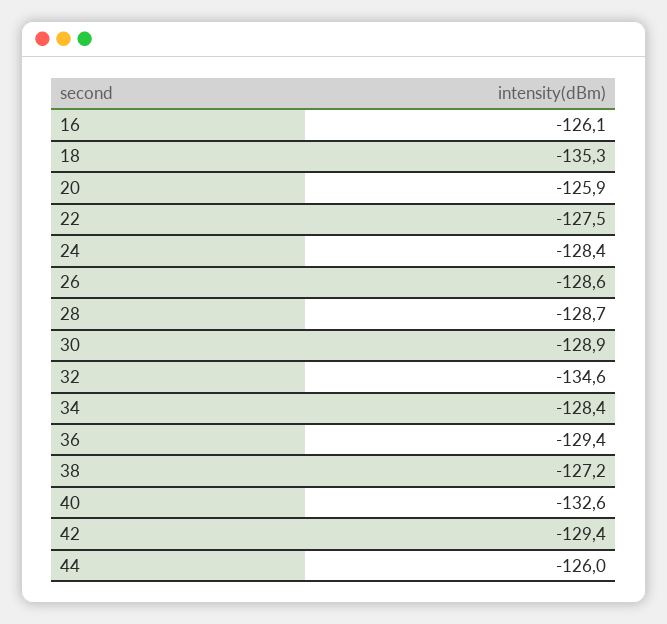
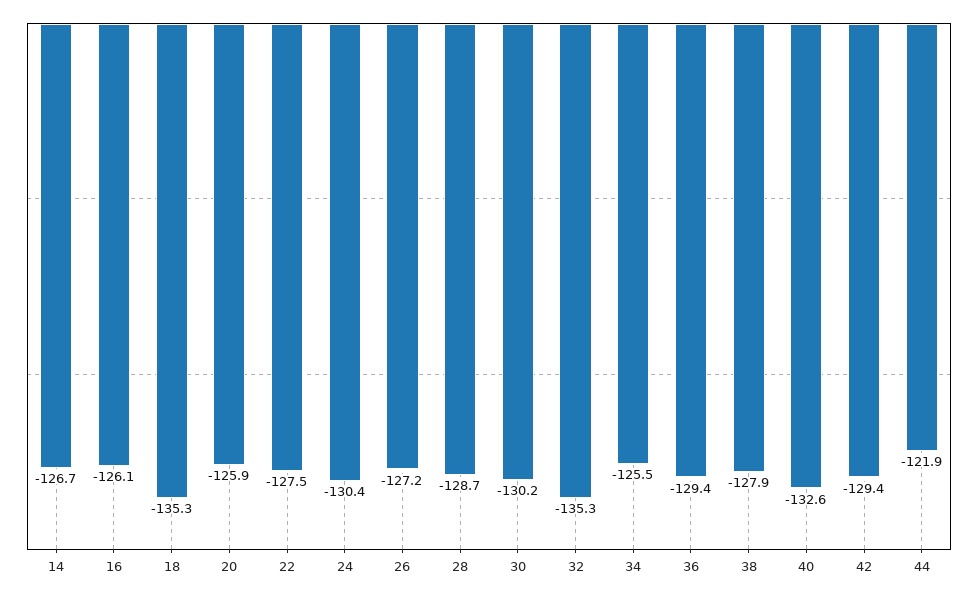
  {
    "16": -126.1,
    "18": -135.3,
    "20": -125.9,
    "22": -127.5,
-   "24": -128.4,
+   "24": -130.4,
-   "26": -128.6,
+   "26": -127.2,
    "28": -128.7,
-   "30": -128.9,
+   "30": -130.2,
-   "32": -134.6,
+   "32": -135.3,
-   "34": -128.4,
+   "34": -125.5,
    "36": -129.4,
-   "38": -127.2,
+   "38": -127.9,
    "40": -132.6,
    "42": -129.4,
-   "44": -126
+   "44": -121.9,
+   "14": -126.7
  }

